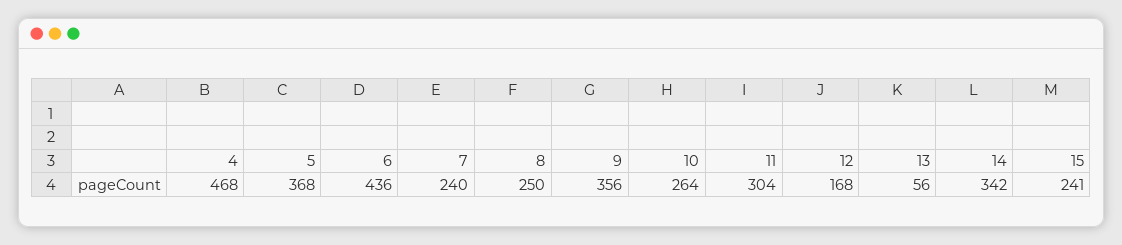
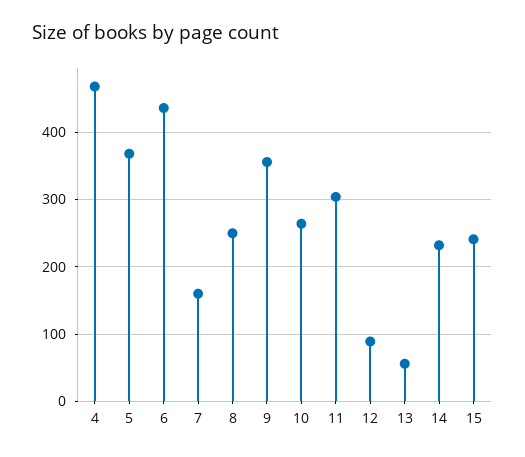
  {
    "4": 468,
    "5": 368,
    "6": 436,
-   "7": 240,
+   "7": 160,
    "8": 250,
    "9": 356,
    "10": 264,
    "11": 304,
-   "12": 168,
+   "12": 90,
    "13": 56,
-   "14": 342,
+   "14": 230,
    "15": 241
  }

